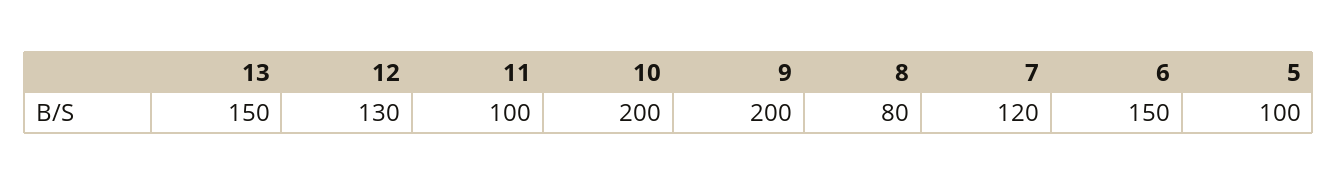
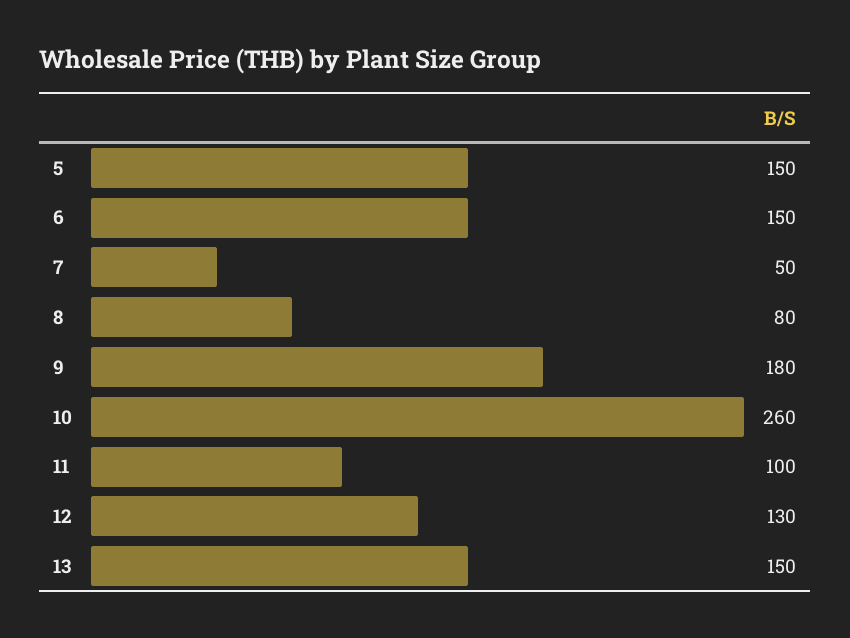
  {
    "13": 150,
    "12": 130,
    "11": 100,
-   "10": 200,
+   "10": 260,
-   "9": 200,
+   "9": 180,
    "8": 80,
-   "7": 120,
+   "7": 50,
    "6": 150,
-   "5": 100
+   "5": 150
  }

